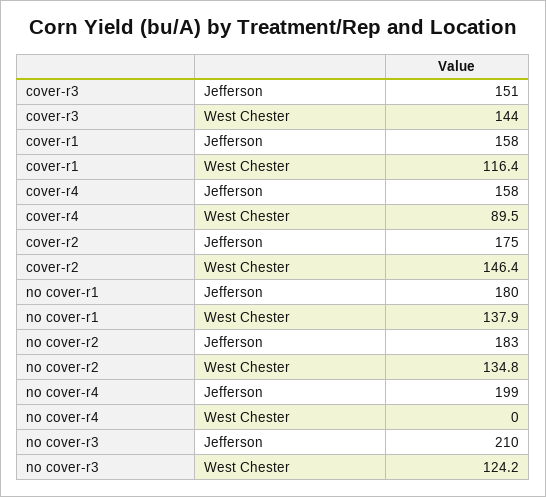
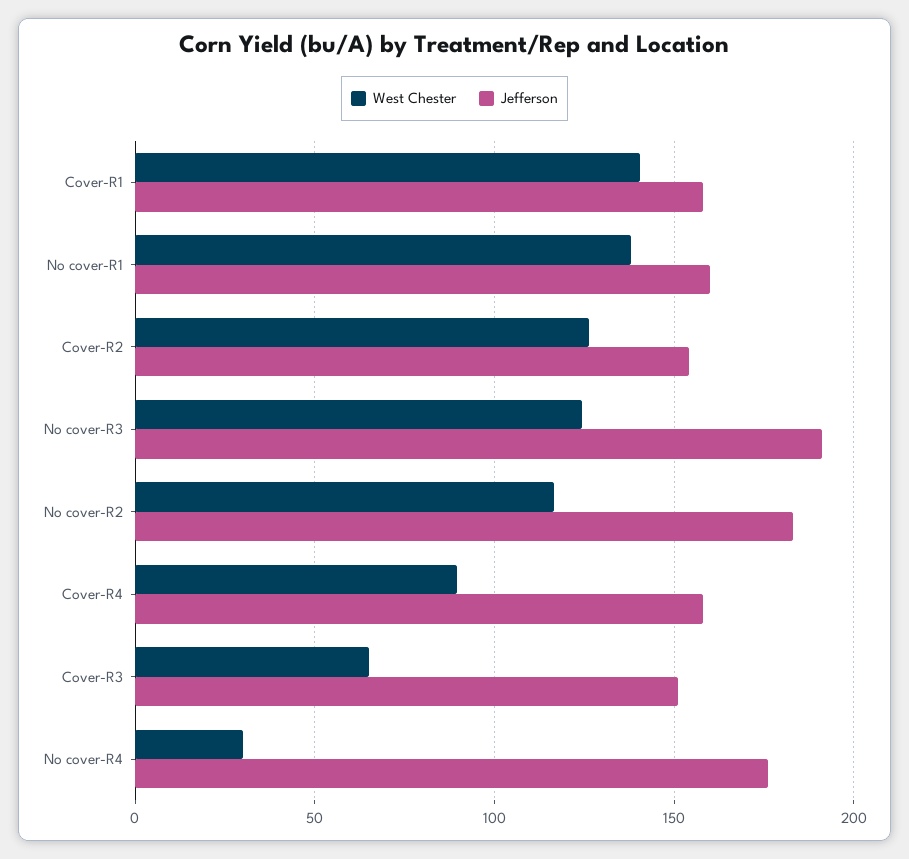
  {
    "Jefferson": {
      "cover-r3": 151,
      "cover-r1": 158,
      "cover-r4": 158,
-     "cover-r2": 175,
+     "cover-r2": 155,
-     "no cover-r1": 180,
+     "no cover-r1": 160,
      "no cover-r2": 183,
-     "no cover-r4": 199,
+     "no cover-r4": 175,
-     "no cover-r3": 210
+     "no cover-r3": 190
    },
    "West Chester": {
-     "cover-r3": 144,
+     "cover-r3": 65,
-     "cover-r1": 116.4,
+     "cover-r1": 140,
      "cover-r4": 89.5,
-     "cover-r2": 146.4,
+     "cover-r2": 125,
      "no cover-r1": 137.9,
-     "no cover-r2": 134.8,
+     "no cover-r2": 115,
-     "no cover-r4": 0,
+     "no cover-r4": 30,
      "no cover-r3": 124.2
    }
  }

